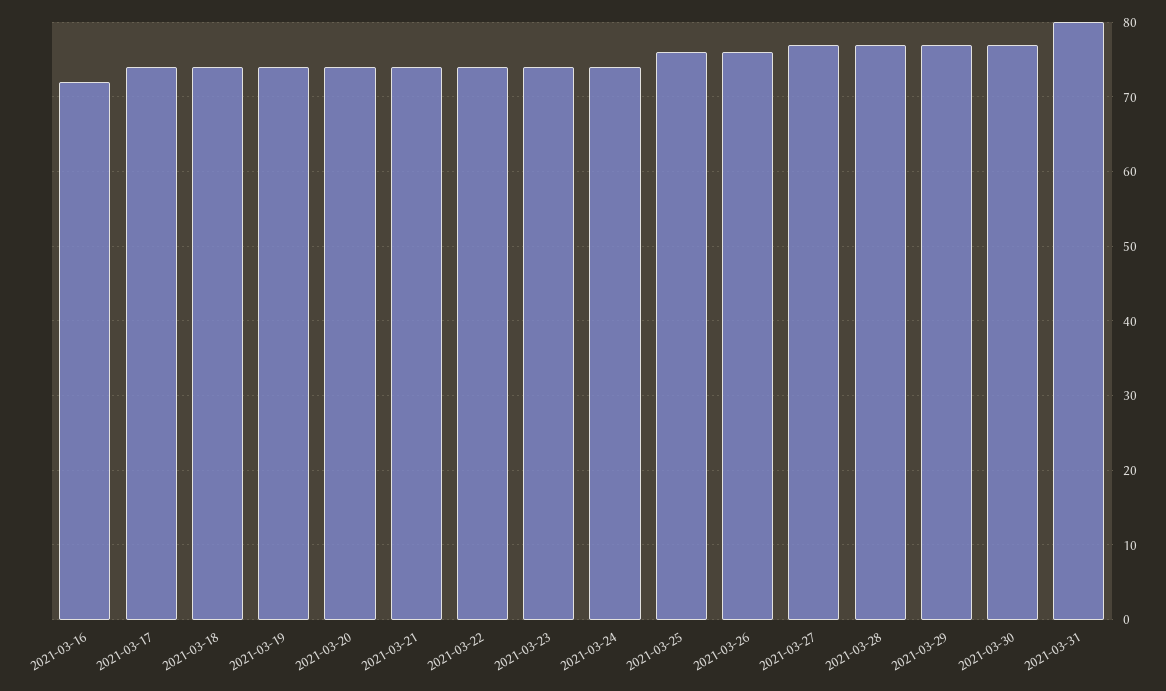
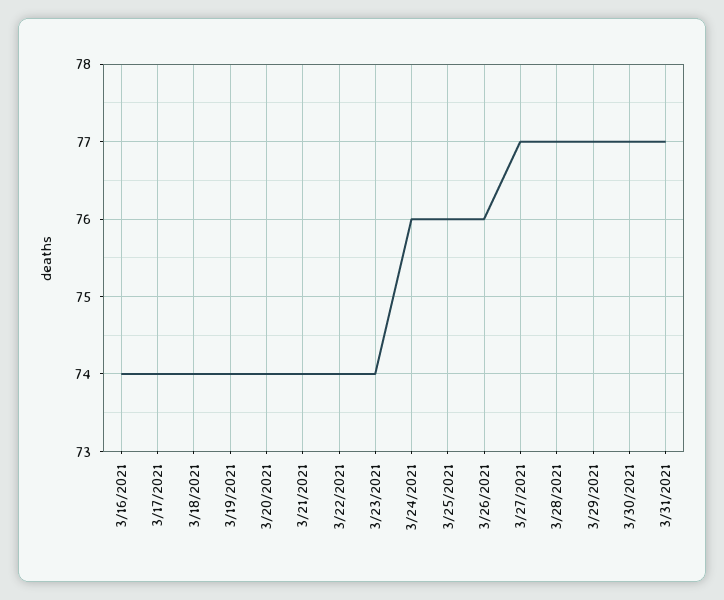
  {
-   "2021-03-16": 72,
+   "2021-03-16": 74,
    "2021-03-17": 74,
    "2021-03-18": 74,
    "2021-03-19": 74,
    "2021-03-20": 74,
    "2021-03-21": 74,
    "2021-03-22": 74,
    "2021-03-23": 74,
-   "2021-03-24": 74,
+   "2021-03-24": 76,
    "2021-03-25": 76,
    "2021-03-26": 76,
    "2021-03-27": 77,
    "2021-03-28": 77,
    "2021-03-29": 77,
    "2021-03-30": 77,
-   "2021-03-31": 80
+   "2021-03-31": 77
  }

